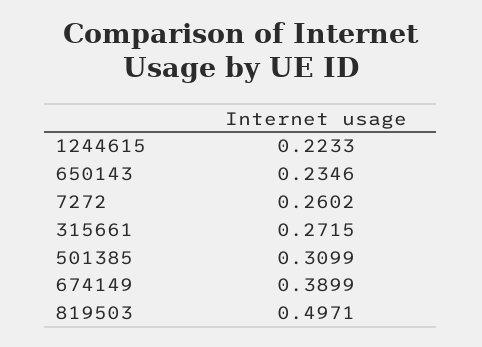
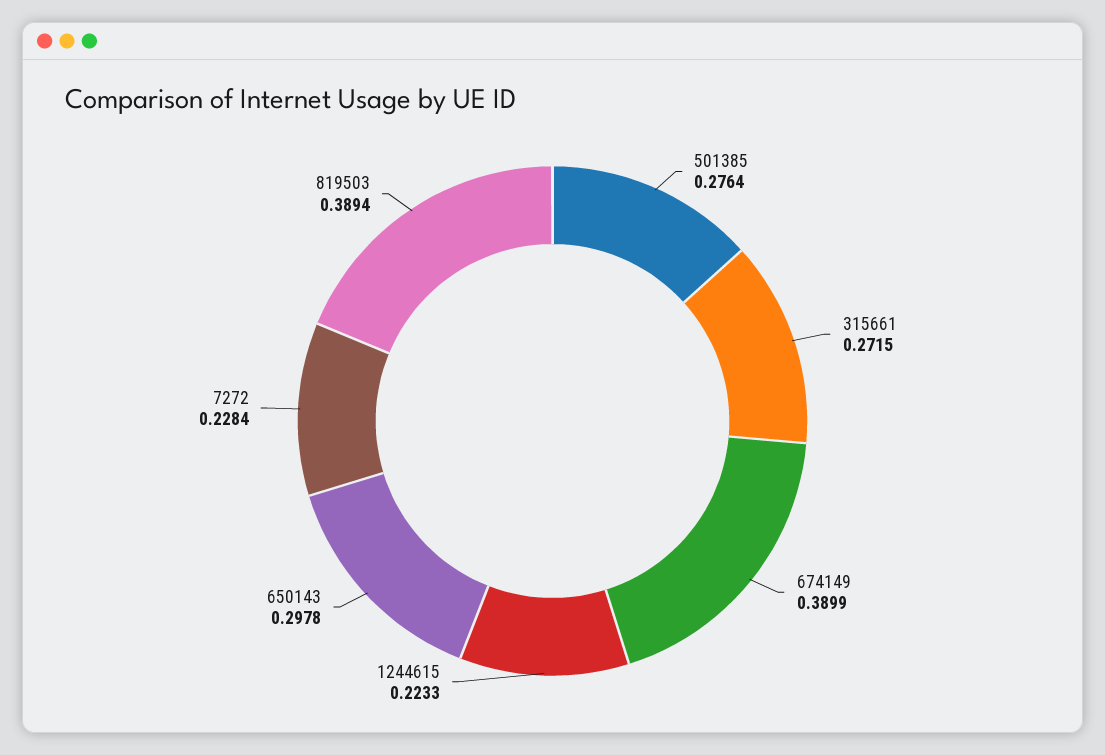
  {
    "1244615": 0.2233,
-   "650143": 0.2346,
+   "650143": 0.2978,
-   "7272": 0.2602,
+   "7272": 0.2284,
    "315661": 0.2715,
-   "501385": 0.3099,
+   "501385": 0.2764,
    "674149": 0.3899,
-   "819503": 0.4971
+   "819503": 0.3894
  }

